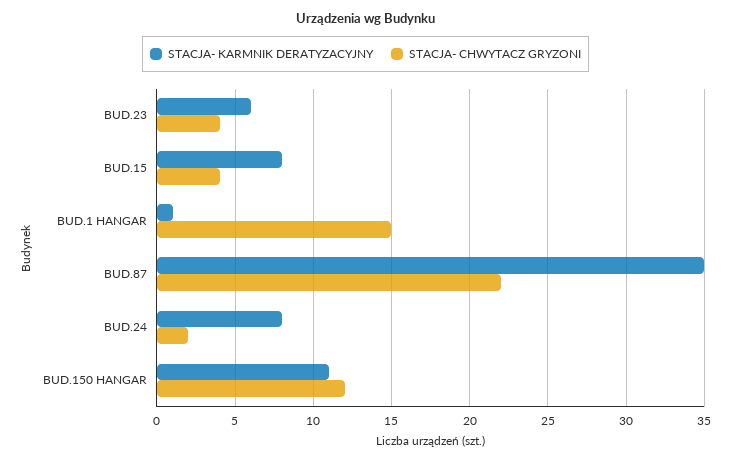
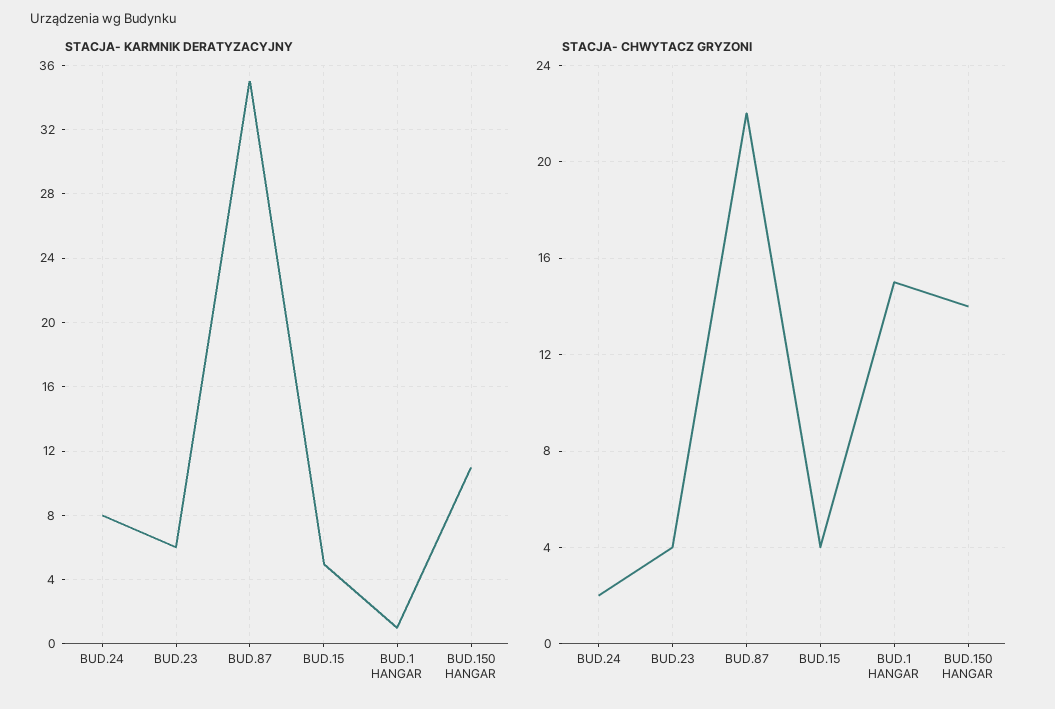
  {
    "STACJA- KARMNIK DERATYZACYJNY": {
      "BUD.23": 6,
-     "BUD.15": 8,
+     "BUD.15": 5,
      "BUD.1 HANGAR": 1,
      "BUD.87": 35,
      "BUD.24": 8,
      "BUD.150 HANGAR": 11
    },
    "STACJA- CHWYTACZ GRYZONI": {
      "BUD.23": 4,
      "BUD.15": 4,
      "BUD.1 HANGAR": 15,
      "BUD.87": 22,
      "BUD.24": 2,
-     "BUD.150 HANGAR": 12
+     "BUD.150 HANGAR": 14
    }
  }

